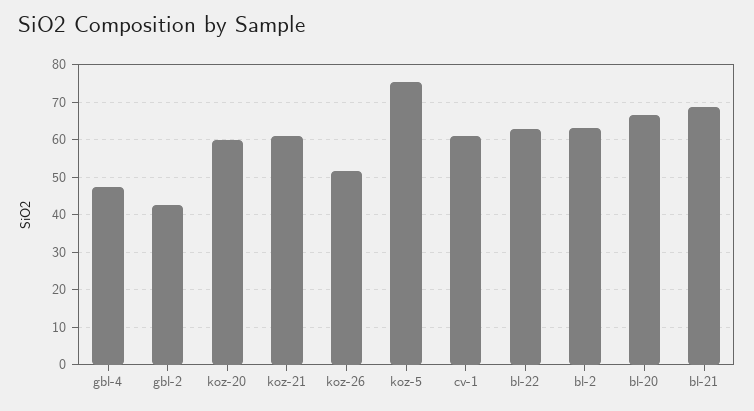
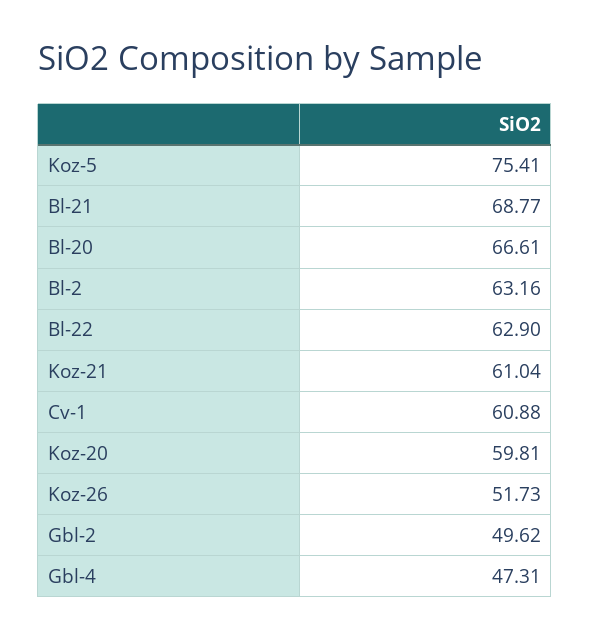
  {
    "gbl-4": 47.31,
-   "gbl-2": 42,
+   "gbl-2": 49.62,
    "koz-20": 59.81,
    "koz-21": 61.04,
    "koz-26": 51.73,
    "koz-5": 75.41,
    "cv-1": 60.88,
    "bl-22": 62.9,
    "bl-2": 63.16,
    "bl-20": 66.61,
    "bl-21": 68.77
  }

